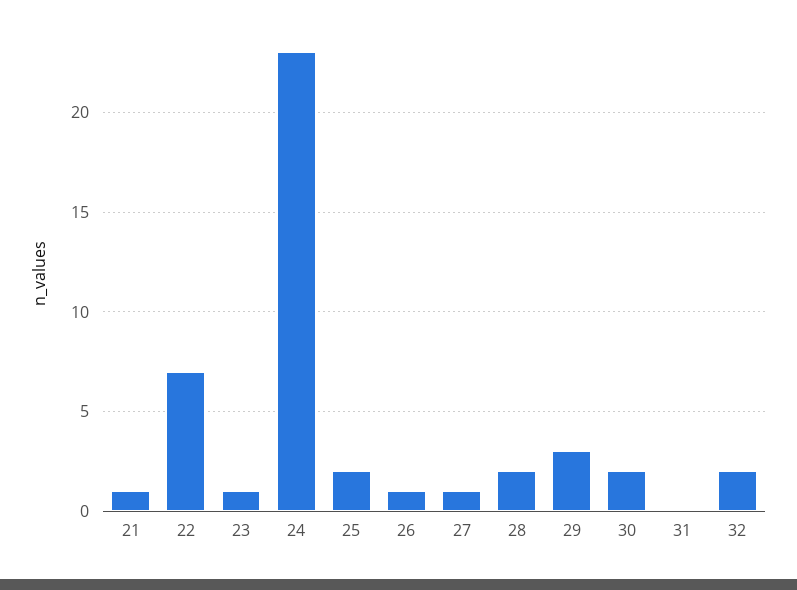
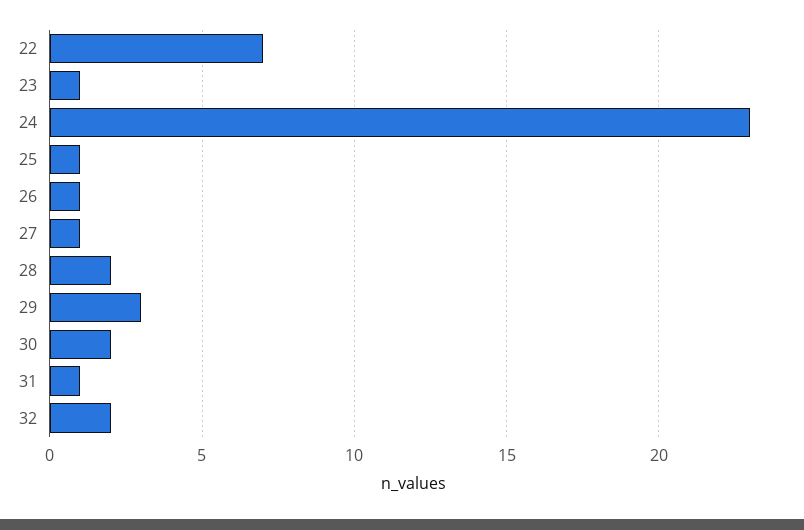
  {
-   "21": 1,
    "22": 7,
    "23": 1,
    "24": 23,
-   "25": 2,
+   "25": 1,
    "26": 1,
    "27": 1,
    "28": 2,
    "29": 3,
    "30": 2,
-   "31": 0,
+   "31": 1,
    "32": 2
  }

